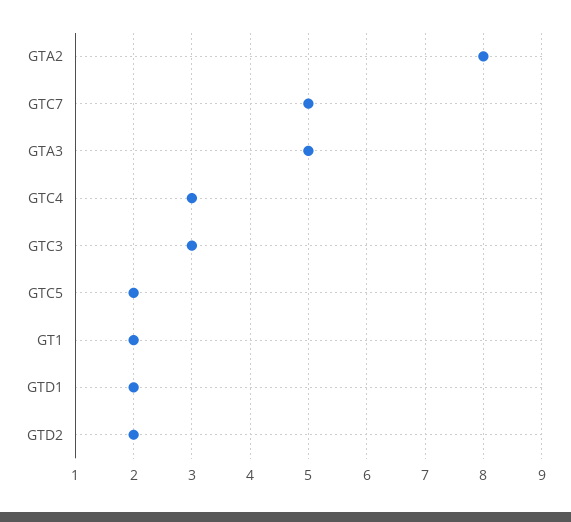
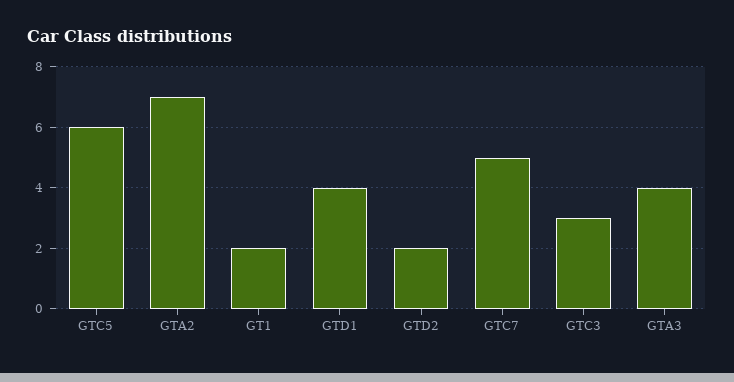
  {
-   "GTA2": 8,
+   "GTA2": 7,
    "GTC7": 5,
-   "GTA3": 5,
+   "GTA3": 4,
-   "GTC4": 3,
    "GTC3": 3,
-   "GTC5": 2,
+   "GTC5": 6,
    "GT1": 2,
-   "GTD1": 2,
+   "GTD1": 4,
    "GTD2": 2
  }

